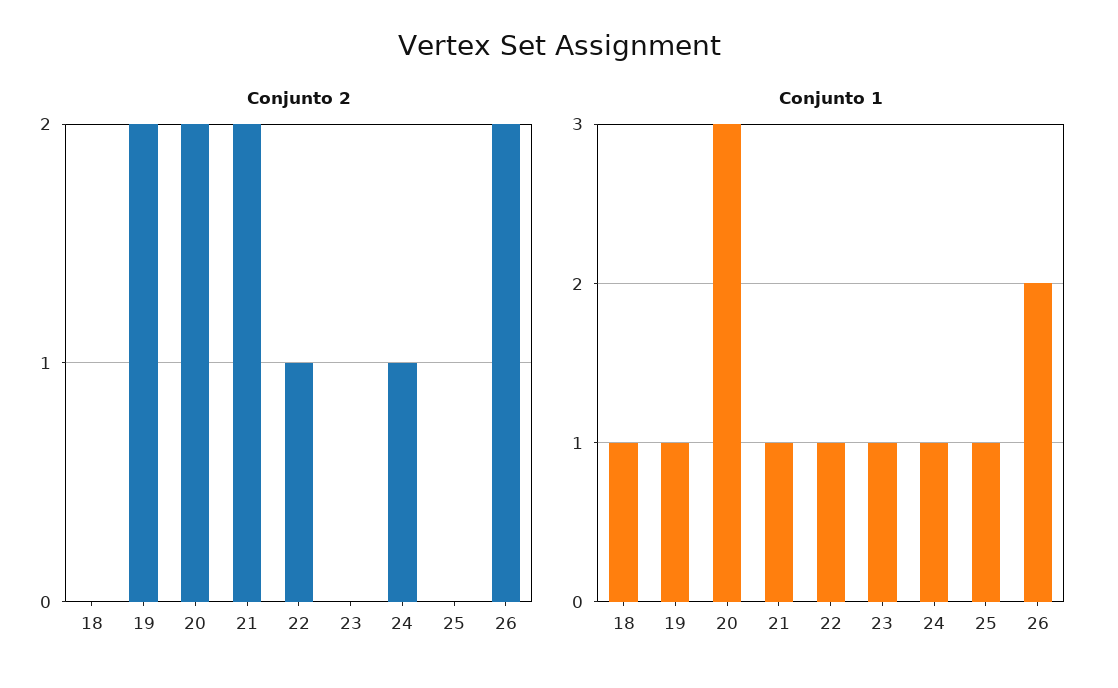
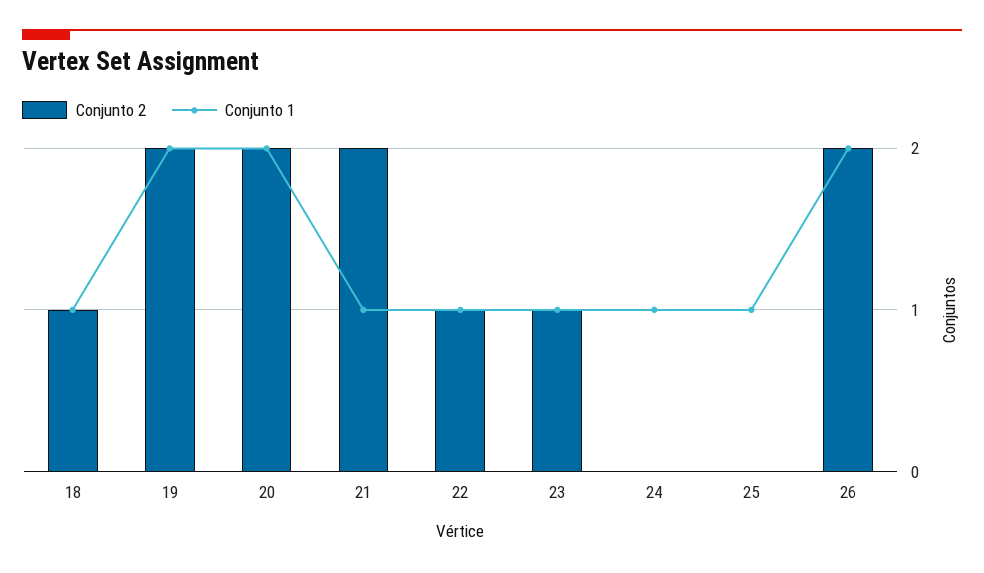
  {
    "Conjunto 2": {
-     "18": 0,
+     "18": 1,
      "19": 2,
      "20": 2,
      "21": 2,
      "22": 1,
-     "23": 0,
+     "23": 1,
-     "24": 1,
+     "24": 0,
      "25": 0,
      "26": 2
    },
    "Conjunto 1": {
      "18": 1,
-     "19": 1,
+     "19": 2,
-     "20": 3,
+     "20": 2,
      "21": 1,
      "22": 1,
      "23": 1,
      "24": 1,
      "25": 1,
      "26": 2
    }
  }

